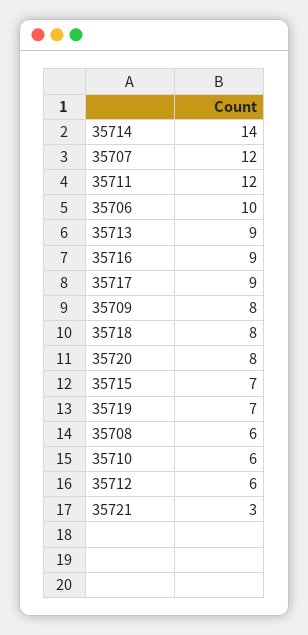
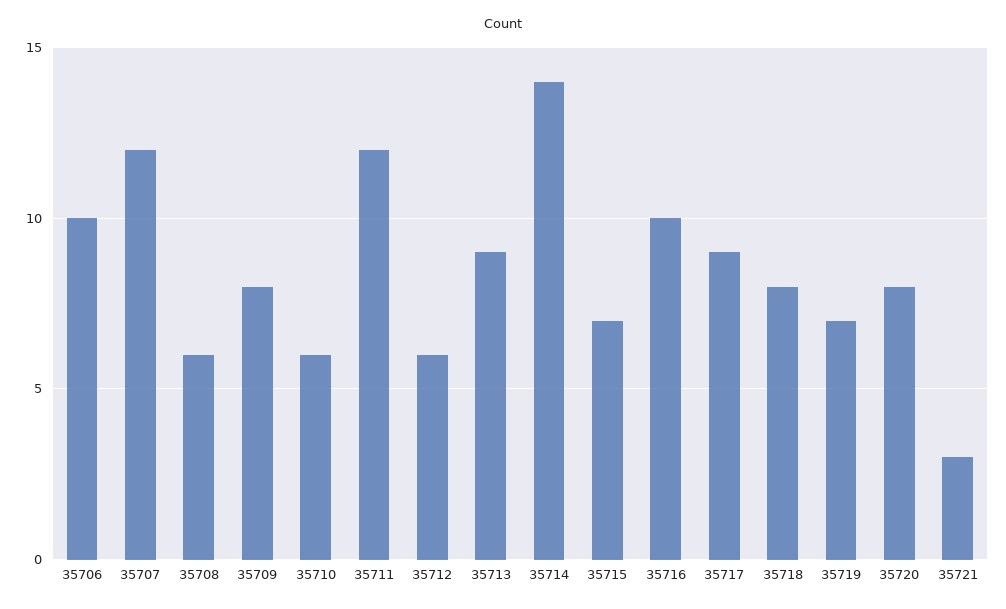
  {
    "35714": 14,
    "35707": 12,
    "35711": 12,
    "35706": 10,
    "35713": 9,
-   "35716": 9,
+   "35716": 10,
    "35717": 9,
    "35709": 8,
    "35718": 8,
    "35720": 8,
    "35715": 7,
    "35719": 7,
    "35708": 6,
    "35710": 6,
    "35712": 6,
    "35721": 3
  }

